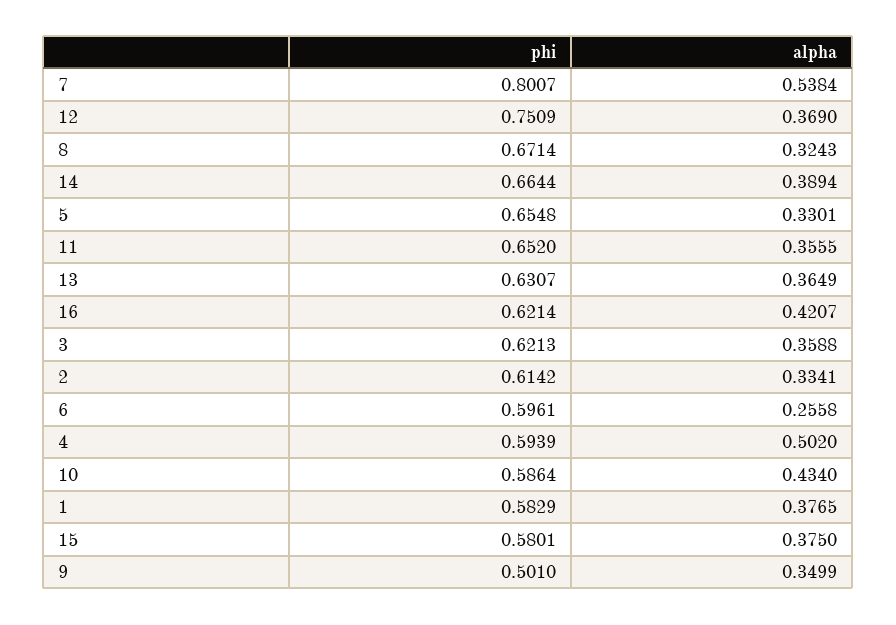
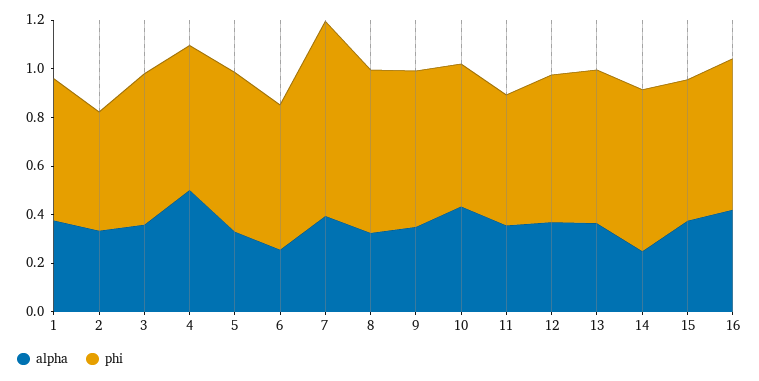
  {
    "phi": {
      "7": 0.8007,
-     "12": 0.7509,
+     "12": 0.6,
      "8": 0.6714,
      "14": 0.6644,
      "5": 0.6548,
-     "11": 0.652,
+     "11": 0.55,
      "13": 0.6307,
      "16": 0.6214,
      "3": 0.6213,
-     "2": 0.6142,
+     "2": 0.5,
      "6": 0.5961,
      "4": 0.5939,
      "10": 0.5864,
      "1": 0.5829,
      "15": 0.5801,
-     "9": 0.501
+     "9": 0.65
    },
    "alpha": {
-     "7": 0.5384,
+     "7": 0.4,
      "12": 0.369,
      "8": 0.3243,
-     "14": 0.3894,
+     "14": 0.25,
      "5": 0.3301,
      "11": 0.3555,
      "13": 0.3649,
      "16": 0.4207,
      "3": 0.3588,
      "2": 0.3341,
      "6": 0.2558,
      "4": 0.502,
      "10": 0.434,
      "1": 0.3765,
      "15": 0.375,
      "9": 0.3499
    }
  }

